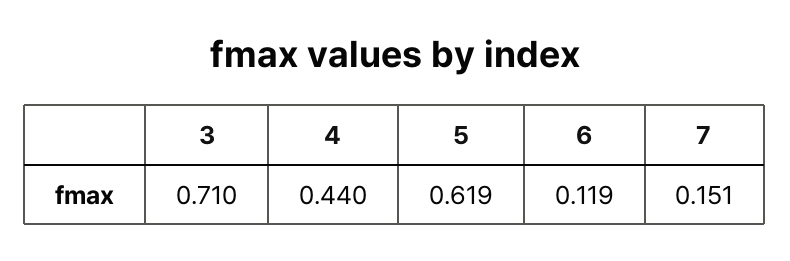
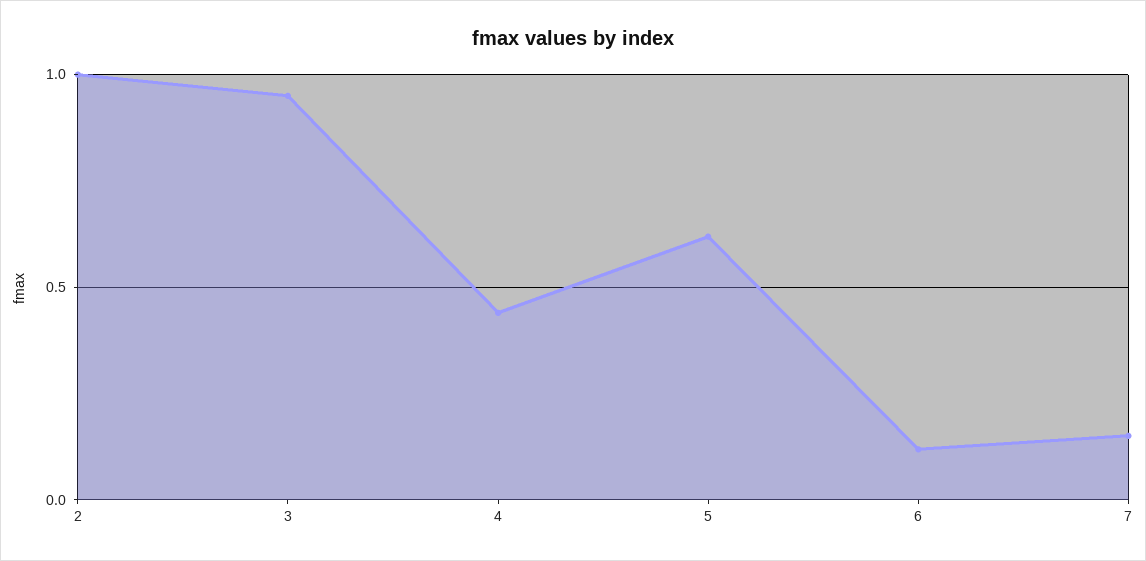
  {
-   "3": 0.71,
+   "3": 0.95,
    "4": 0.44,
    "5": 0.619,
    "6": 0.119,
-   "7": 0.151
+   "7": 0.151,
+   "2": 1
  }

